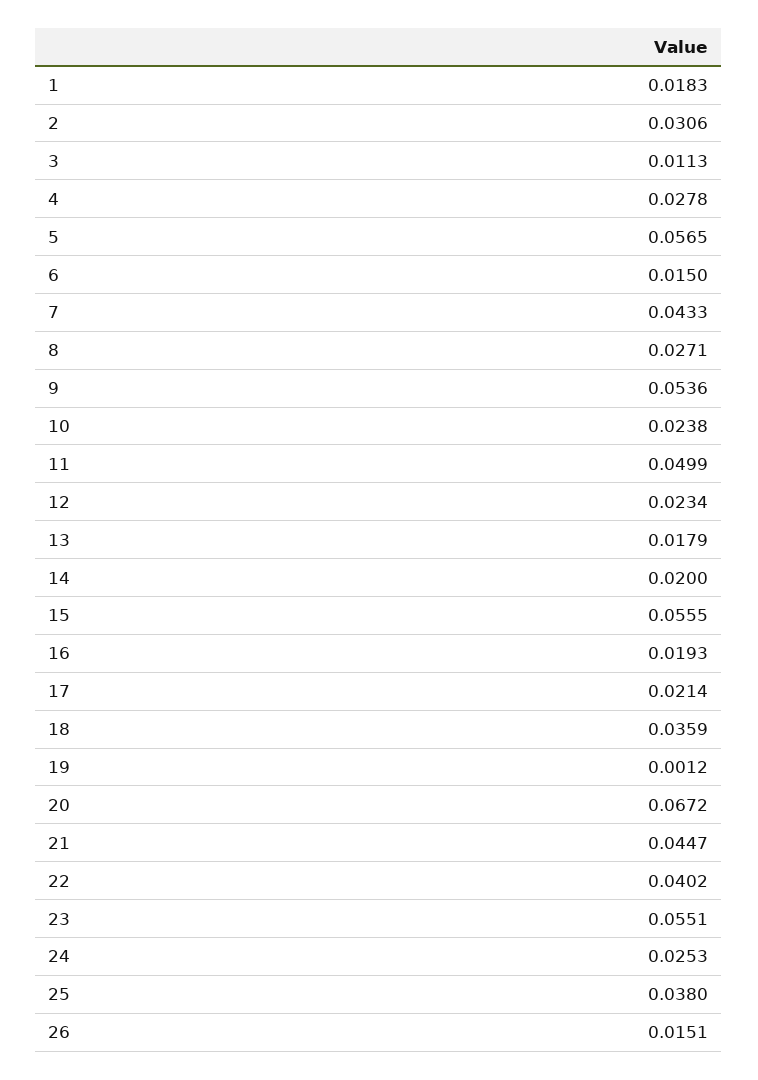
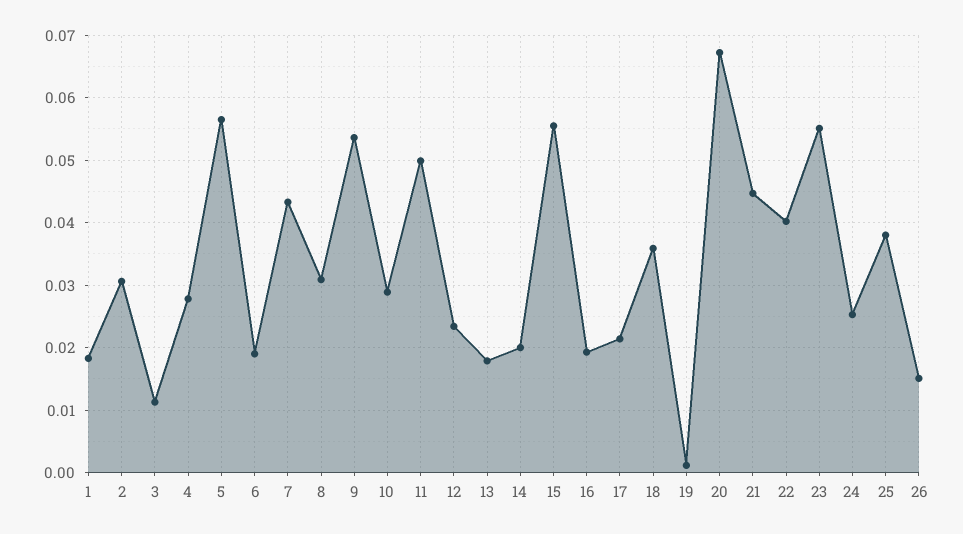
  {
    "1": 0.0183,
    "2": 0.0306,
    "3": 0.0113,
    "4": 0.0278,
    "5": 0.0565,
-   "6": 0.015,
+   "6": 0.019,
    "7": 0.0433,
-   "8": 0.0271,
+   "8": 0.031,
    "9": 0.0536,
-   "10": 0.0238,
+   "10": 0.029,
    "11": 0.0499,
    "12": 0.0234,
    "13": 0.0179,
    "14": 0.02,
    "15": 0.0555,
    "16": 0.0193,
    "17": 0.0214,
    "18": 0.0359,
    "19": 0.0012,
    "20": 0.0672,
    "21": 0.0447,
    "22": 0.0402,
    "23": 0.0551,
    "24": 0.0253,
    "25": 0.038,
    "26": 0.0151
  }

